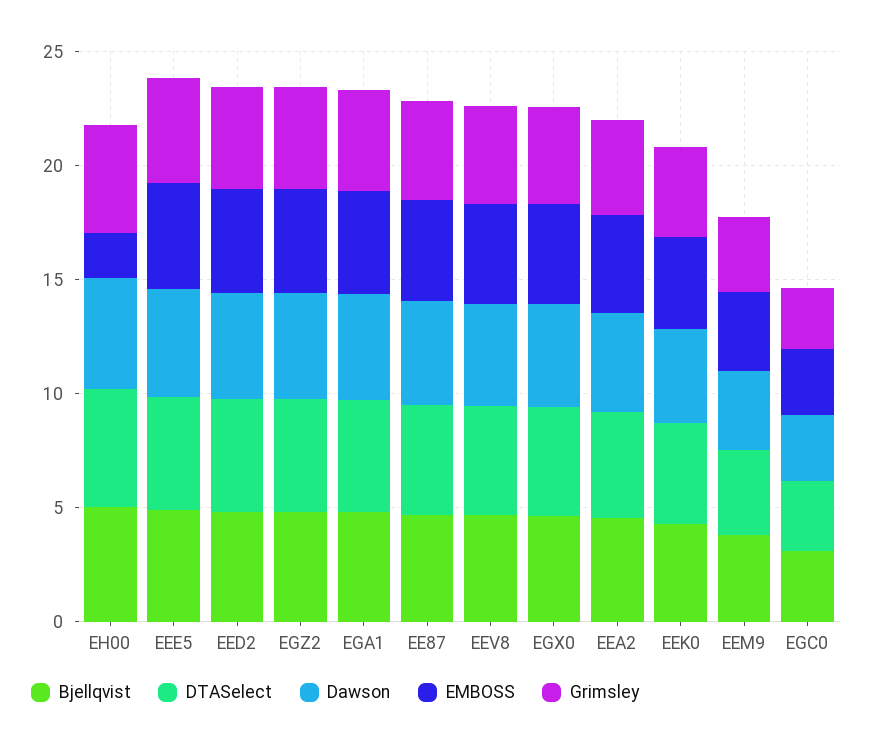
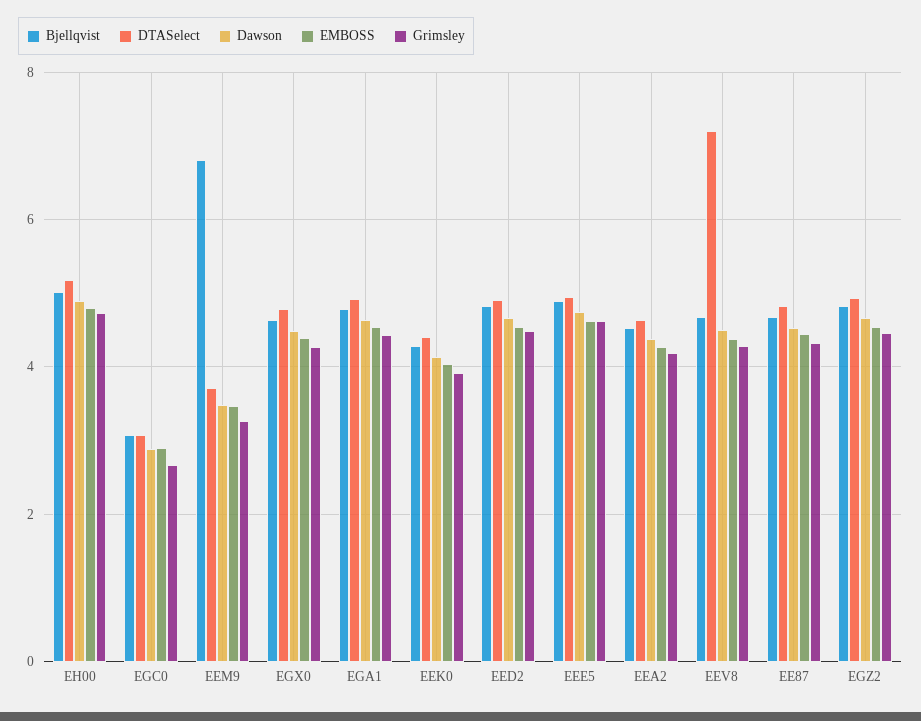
  {
    "Bjellqvist": {
      "EH00": 5,
      "EEE5": 4.8,
      "EED2": 4.8,
      "EGZ2": 4.8,
      "EGA1": 4.8,
      "EE87": 4.6,
      "EEV8": 4.6,
      "EGX0": 4.6,
      "EEA2": 4.6,
      "EEK0": 4.2,
-     "EEM9": 4,
+     "EEM9": 6.8,
      "EGC0": 3
    },
    "DTASelect": {
      "EH00": 5.2,
      "EEE5": 5,
      "EED2": 5,
      "EGZ2": 5,
      "EGA1": 5,
      "EE87": 4.8,
-     "EEV8": 5,
+     "EEV8": 7.2,
      "EGX0": 4.8,
      "EEA2": 4.6,
      "EEK0": 4.4,
      "EEM9": 3.8,
      "EGC0": 3
    },
    "Dawson": {
      "EH00": 4.8,
      "EEE5": 4.8,
      "EED2": 4.6,
      "EGZ2": 4.6,
      "EGA1": 4.6,
      "EE87": 4.6,
      "EEV8": 4.4,
      "EGX0": 4.4,
      "EEA2": 4.4,
      "EEK0": 4.2,
      "EEM9": 3.4,
      "EGC0": 2.8
    },
    "EMBOSS": {
-     "EH00": 2,
+     "EH00": 4.8,
      "EEE5": 4.6,
      "EED2": 4.6,
      "EGZ2": 4.6,
      "EGA1": 4.6,
      "EE87": 4.4,
      "EEV8": 4.4,
      "EGX0": 4.4,
      "EEA2": 4.2,
      "EEK0": 4,
      "EEM9": 3.4,
      "EGC0": 3
    },
    "Grimsley": {
      "EH00": 4.8,
      "EEE5": 4.6,
      "EED2": 4.4,
      "EGZ2": 4.4,
      "EGA1": 4.4,
      "EE87": 4.4,
      "EEV8": 4.2,
      "EGX0": 4.2,
      "EEA2": 4.2,
      "EEK0": 4,
      "EEM9": 3.2,
      "EGC0": 2.6
    }
  }

